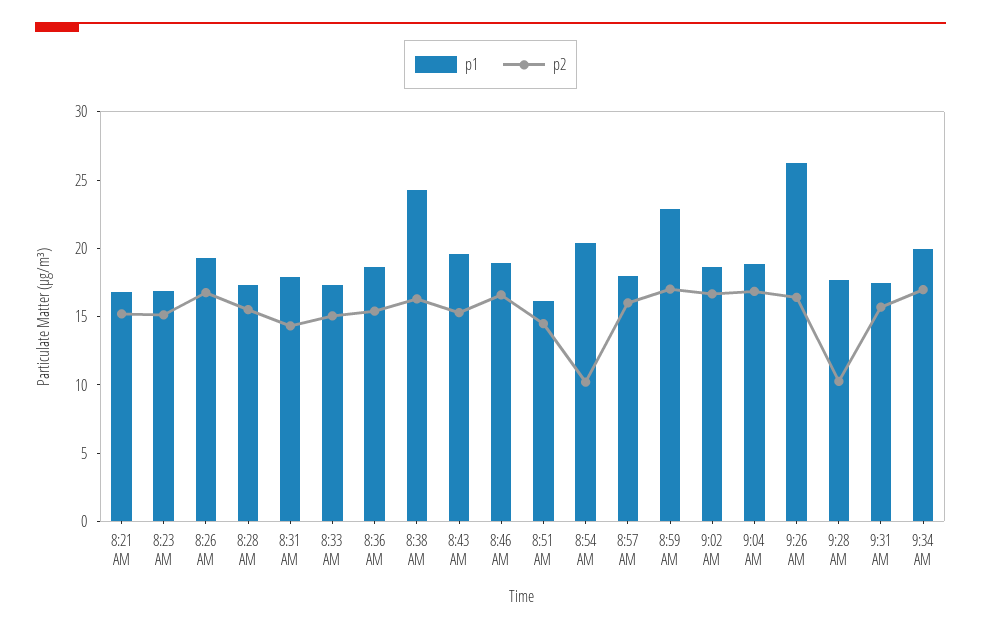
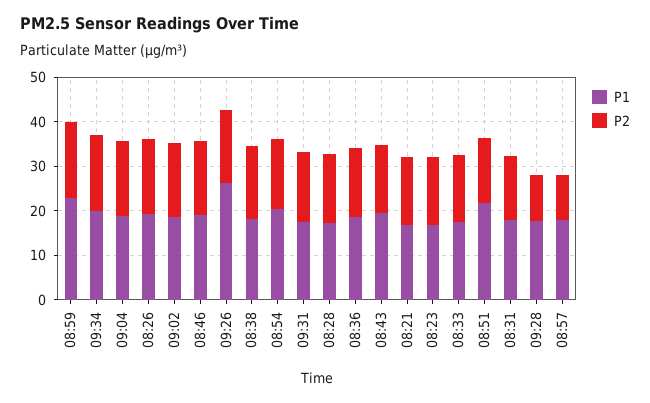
  {
    "p1": {
      "8:21 AM": 17,
      "8:23 AM": 17,
      "8:26 AM": 19,
      "8:28 AM": 17,
      "8:31 AM": 18,
      "8:33 AM": 17,
      "8:36 AM": 19,
-     "8:38 AM": 24,
+     "8:38 AM": 18,
      "8:43 AM": 20,
      "8:46 AM": 19,
-     "8:51 AM": 16,
+     "8:51 AM": 22,
      "8:54 AM": 20,
      "8:57 AM": 18,
      "8:59 AM": 23,
      "9:02 AM": 19,
      "9:04 AM": 19,
      "9:26 AM": 26,
      "9:28 AM": 18,
      "9:31 AM": 17,
      "9:34 AM": 20
    },
    "p2": {
      "8:21 AM": 15,
      "8:23 AM": 15,
      "8:26 AM": 17,
      "8:28 AM": 16,
      "8:31 AM": 14,
      "8:33 AM": 15,
      "8:36 AM": 15,
      "8:38 AM": 16,
      "8:43 AM": 15,
      "8:46 AM": 17,
      "8:51 AM": 14,
-     "8:54 AM": 10,
+     "8:54 AM": 16,
-     "8:57 AM": 16,
+     "8:57 AM": 10,
      "8:59 AM": 17,
      "9:02 AM": 17,
      "9:04 AM": 17,
      "9:26 AM": 16,
      "9:28 AM": 10,
      "9:31 AM": 16,
      "9:34 AM": 17
    }
  }

